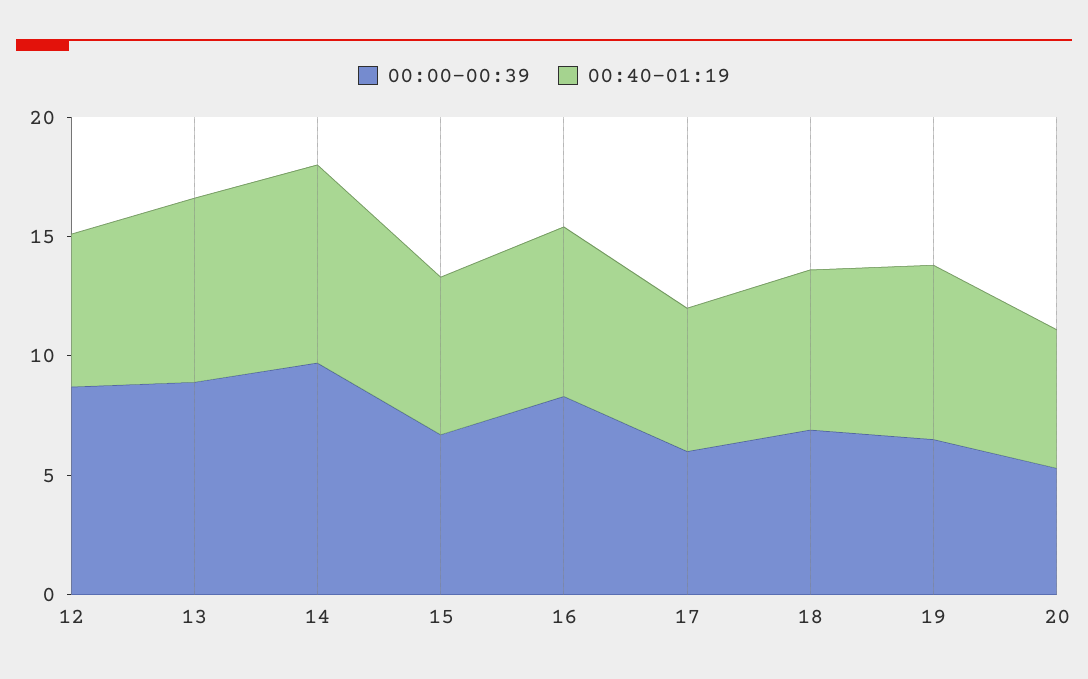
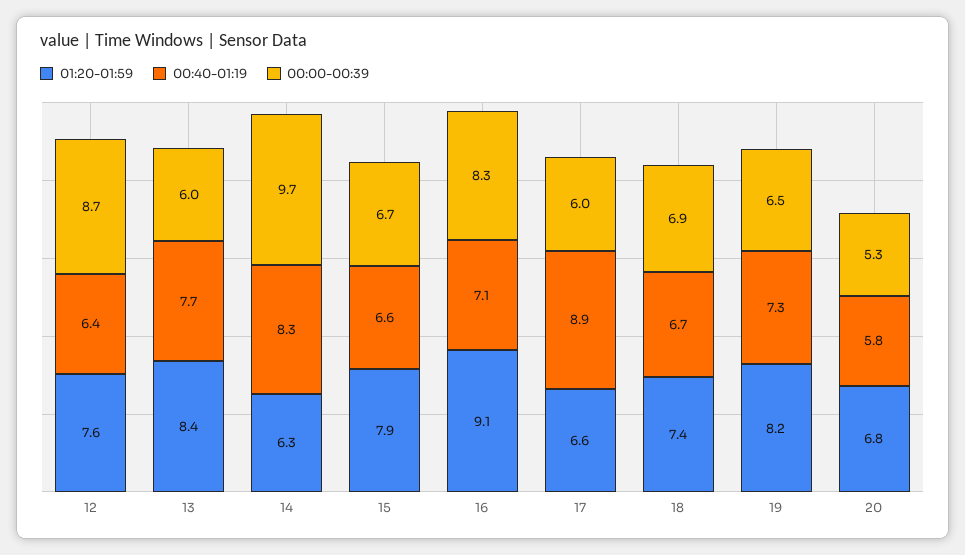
  {
    "00:00-00:39": {
      "12": 8.7,
-     "13": 9,
+     "13": 6,
      "14": 9.7,
      "15": 6.7,
      "16": 8.3,
      "17": 6,
      "18": 6.9,
      "19": 6.5,
      "20": 5.3
    },
    "00:40-01:19": {
      "12": 6.4,
      "13": 7.7,
      "14": 8.3,
      "15": 6.6,
      "16": 7.1,
-     "17": 6,
+     "17": 8.9,
      "18": 6.7,
      "19": 7.3,
      "20": 5.8
-   }
+   },
+   "01:20-01:59": {
+     "12": 7.6,
+     "13": 8.4,
+     "14": 6.3,
+     "15": 7.9,
+     "16": 9.1,
+     "17": 6.6,
+     "18": 7.4,
+     "19": 8.2,
+     "20": 6.8
+   }
  }

